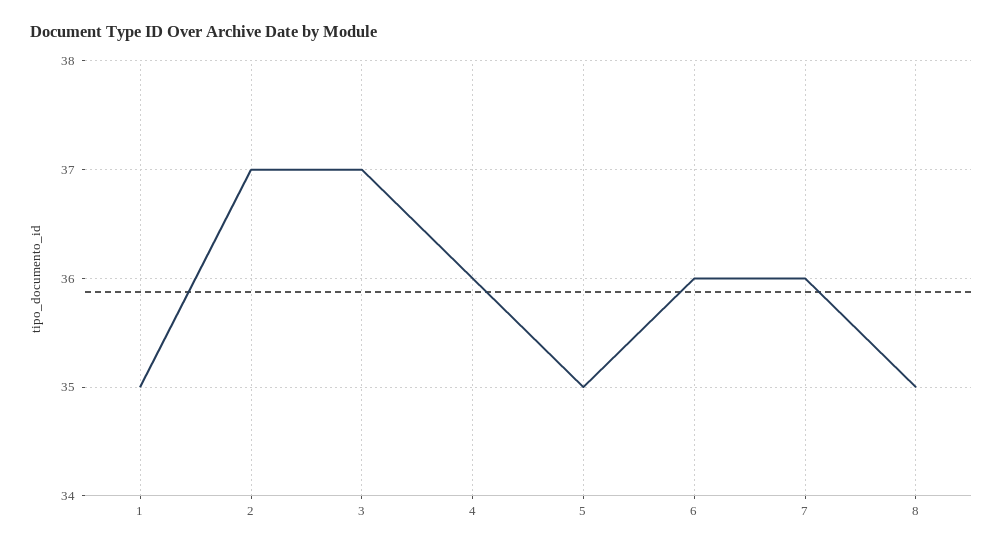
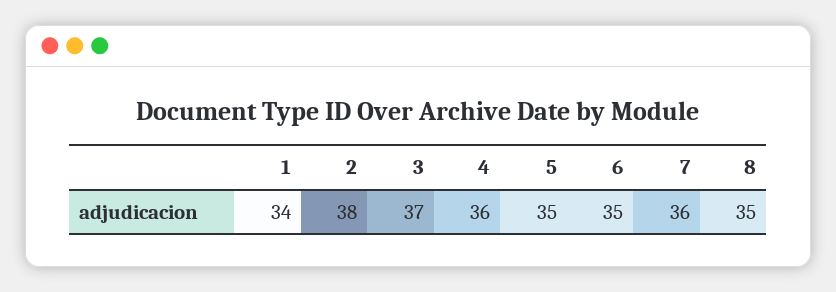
  {
-   "1": 35,
+   "1": 34,
-   "2": 37,
+   "2": 38,
    "3": 37,
    "4": 36,
    "5": 35,
-   "6": 36,
+   "6": 35,
    "7": 36,
    "8": 35
  }

